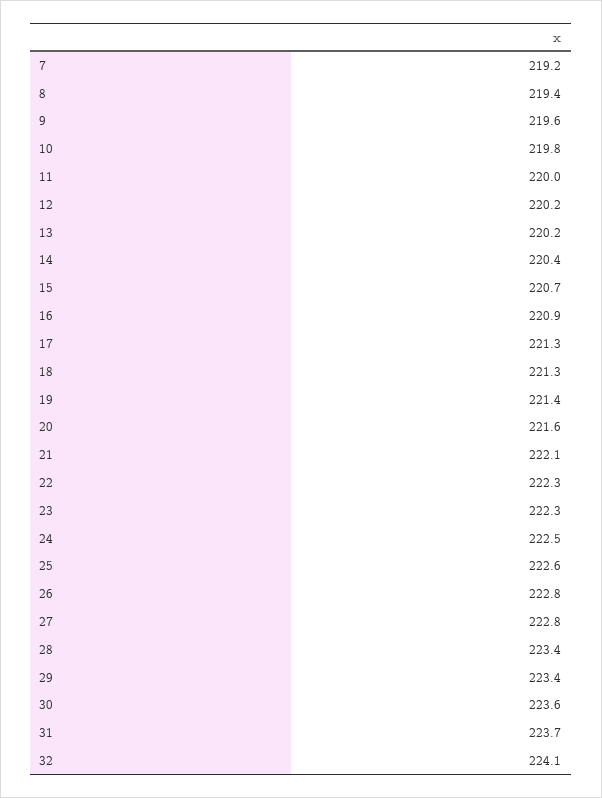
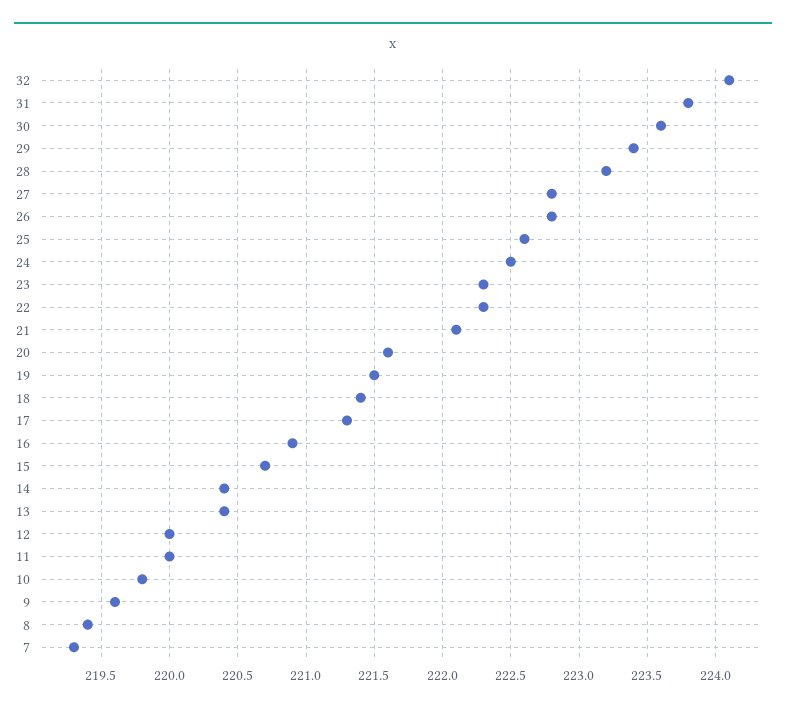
  {
-   "7": 219.2,
+   "7": 219.3,
    "8": 219.4,
    "9": 219.6,
    "10": 219.8,
    "11": 220,
-   "12": 220.2,
+   "12": 220,
-   "13": 220.2,
+   "13": 220.4,
    "14": 220.4,
    "15": 220.7,
    "16": 220.9,
    "17": 221.3,
-   "18": 221.3,
+   "18": 221.4,
-   "19": 221.4,
+   "19": 221.5,
    "20": 221.6,
    "21": 222.1,
    "22": 222.3,
    "23": 222.3,
    "24": 222.5,
    "25": 222.6,
    "26": 222.8,
    "27": 222.8,
-   "28": 223.4,
+   "28": 223.2,
    "29": 223.4,
    "30": 223.6,
-   "31": 223.7,
+   "31": 223.8,
    "32": 224.1
  }

